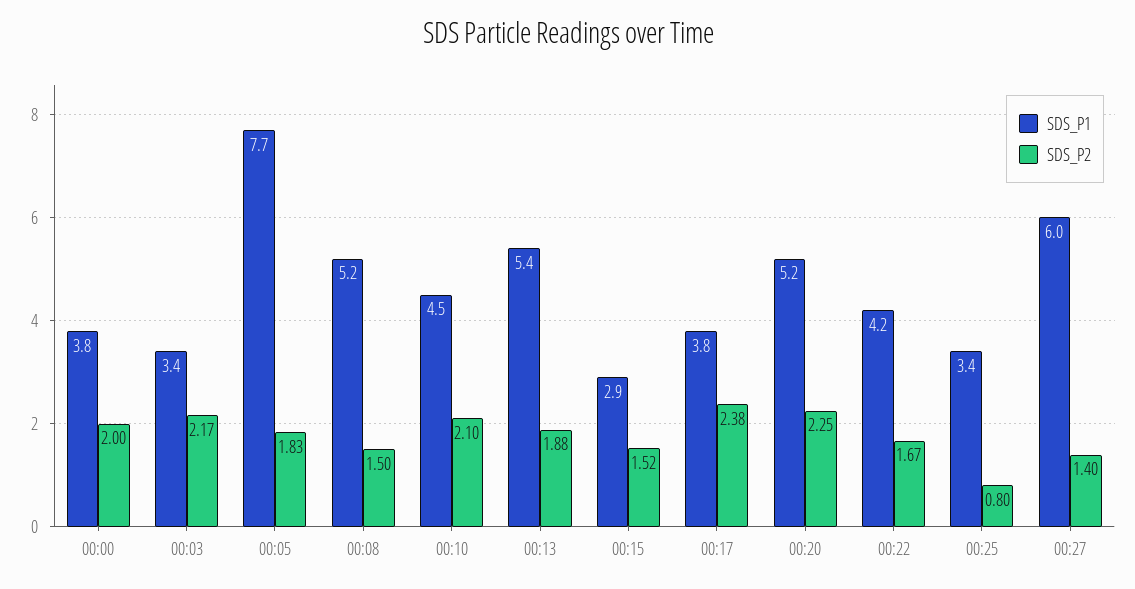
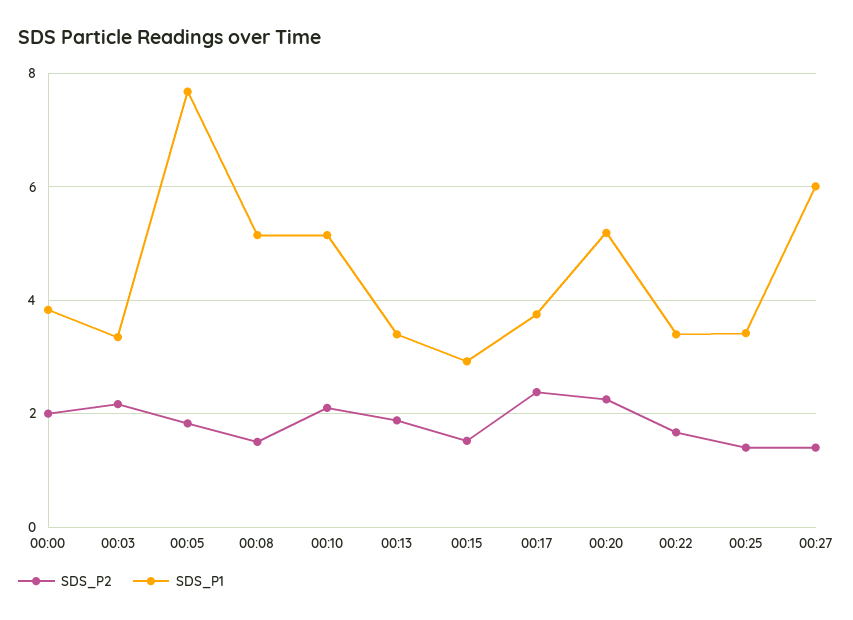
  {
    "SDS_P1": {
      "00:00": 3.8,
      "00:03": 3.4,
      "00:05": 7.7,
      "00:08": 5.2,
-     "00:10": 4.5,
+     "00:10": 5.2,
-     "00:13": 5.4,
+     "00:13": 3.4,
      "00:15": 2.9,
      "00:17": 3.8,
      "00:20": 5.2,
-     "00:22": 4.2,
+     "00:22": 3.4,
      "00:25": 3.4,
      "00:27": 6
    },
    "SDS_P2": {
      "00:00": 2,
      "00:03": 2.17,
      "00:05": 1.83,
      "00:08": 1.5,
      "00:10": 2.1,
      "00:13": 1.88,
      "00:15": 1.52,
      "00:17": 2.38,
      "00:20": 2.25,
      "00:22": 1.67,
-     "00:25": 0.8,
+     "00:25": 1.4,
      "00:27": 1.4
    }
  }

